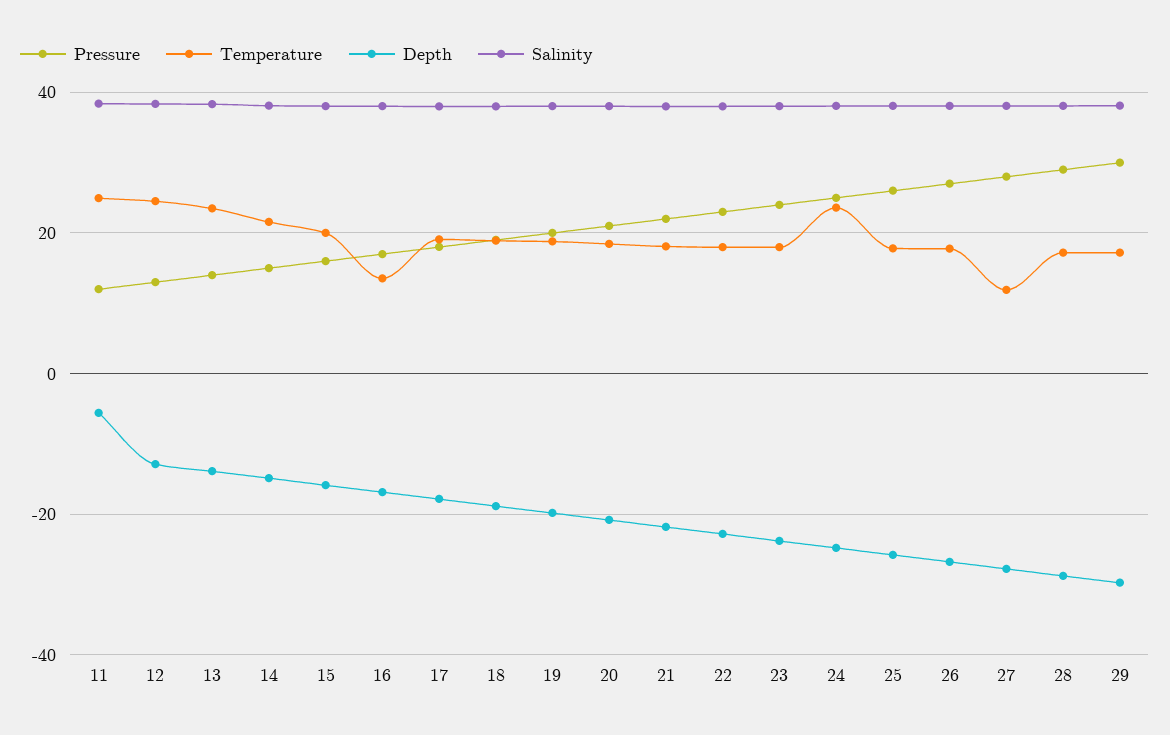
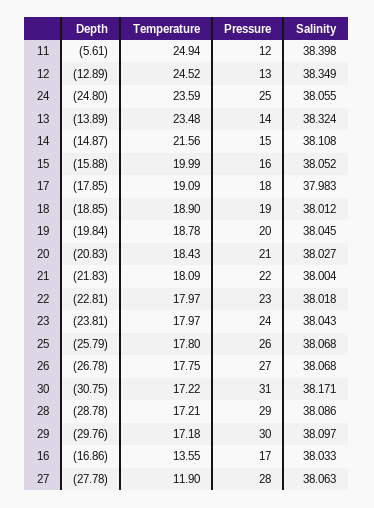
  {
    "Pressure": {
      "11": 12,
      "12": 13,
      "13": 14,
      "14": 15,
      "15": 16,
      "16": 17,
      "17": 18,
      "18": 19,
      "19": 20,
      "20": 21,
      "21": 22,
      "22": 23,
      "23": 24,
      "24": 25,
      "25": 26,
      "26": 27,
      "27": 28,
      "28": 29,
-     "29": 30
+     "29": 30,
+     "30": 31
    },
    "Temperature": {
      "11": 24.94,
      "12": 24.52,
      "13": 23.48,
      "14": 21.56,
      "15": 19.99,
      "16": 13.55,
      "17": 19.09,
      "18": 18.9,
      "19": 18.78,
      "20": 18.43,
      "21": 18.09,
      "22": 17.97,
      "23": 17.97,
      "24": 23.59,
      "25": 17.8,
      "26": 17.75,
      "27": 11.9,
      "28": 17.21,
-     "29": 17.18
+     "29": 17.18,
+     "30": 17.22
    },
    "Depth": {
      "11": -5.61,
      "12": -12.89,
      "13": -13.89,
      "14": -14.87,
      "15": -15.88,
      "16": -16.86,
      "17": -17.85,
      "18": -18.85,
      "19": -19.84,
      "20": -20.83,
      "21": -21.83,
      "22": -22.81,
      "23": -23.81,
      "24": -24.8,
      "25": -25.79,
      "26": -26.78,
      "27": -27.78,
      "28": -28.78,
-     "29": -29.76
+     "29": -29.76,
+     "30": -30.75
    },
    "Salinity": {
      "11": 38.398,
      "12": 38.349,
      "13": 38.324,
      "14": 38.108,
      "15": 38.052,
      "16": 38.033,
      "17": 37.983,
      "18": 38.012,
      "19": 38.045,
      "20": 38.027,
      "21": 38.004,
      "22": 38.018,
      "23": 38.043,
      "24": 38.055,
      "25": 38.068,
      "26": 38.068,
      "27": 38.063,
      "28": 38.086,
-     "29": 38.097
+     "29": 38.097,
+     "30": 38.171
    }
  }

